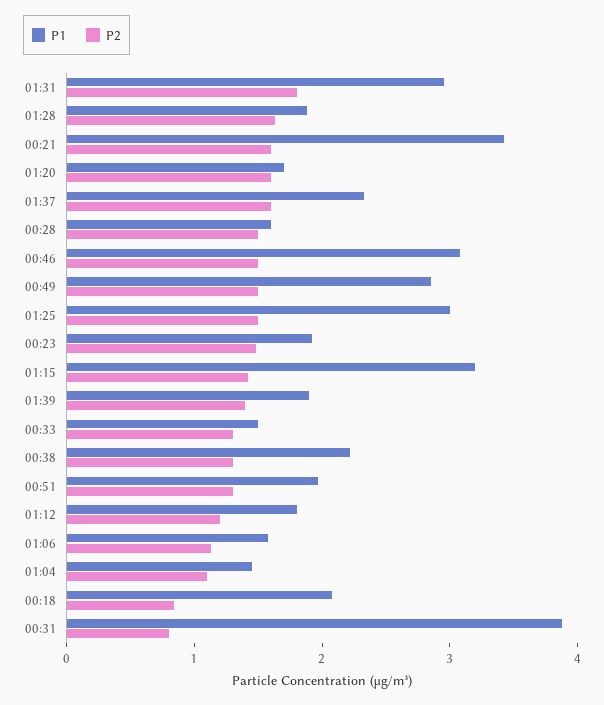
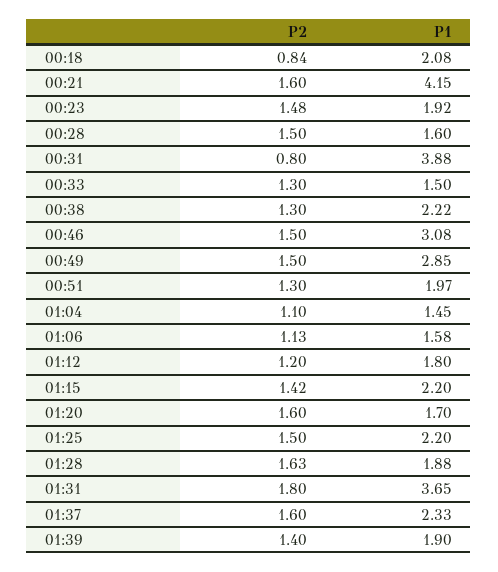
  {
    "P1": {
-     "01:31": 3,
+     "01:31": 3.65,
      "01:28": 1.88,
-     "00:21": 3.4,
+     "00:21": 4.15,
      "01:20": 1.7,
      "01:37": 2.33,
      "00:28": 1.6,
      "00:46": 3.08,
      "00:49": 2.85,
-     "01:25": 3,
+     "01:25": 2.2,
      "00:23": 1.92,
-     "01:15": 3.2,
+     "01:15": 2.2,
      "01:39": 1.9,
      "00:33": 1.5,
      "00:38": 2.22,
      "00:51": 1.97,
      "01:12": 1.8,
      "01:06": 1.58,
      "01:04": 1.45,
      "00:18": 2.08,
      "00:31": 3.88
    },
    "P2": {
      "01:31": 1.8,
      "01:28": 1.63,
      "00:21": 1.6,
      "01:20": 1.6,
      "01:37": 1.6,
      "00:28": 1.5,
      "00:46": 1.5,
      "00:49": 1.5,
      "01:25": 1.5,
      "00:23": 1.48,
      "01:15": 1.42,
      "01:39": 1.4,
      "00:33": 1.3,
      "00:38": 1.3,
      "00:51": 1.3,
      "01:12": 1.2,
      "01:06": 1.13,
      "01:04": 1.1,
      "00:18": 0.84,
      "00:31": 0.8
    }
  }

